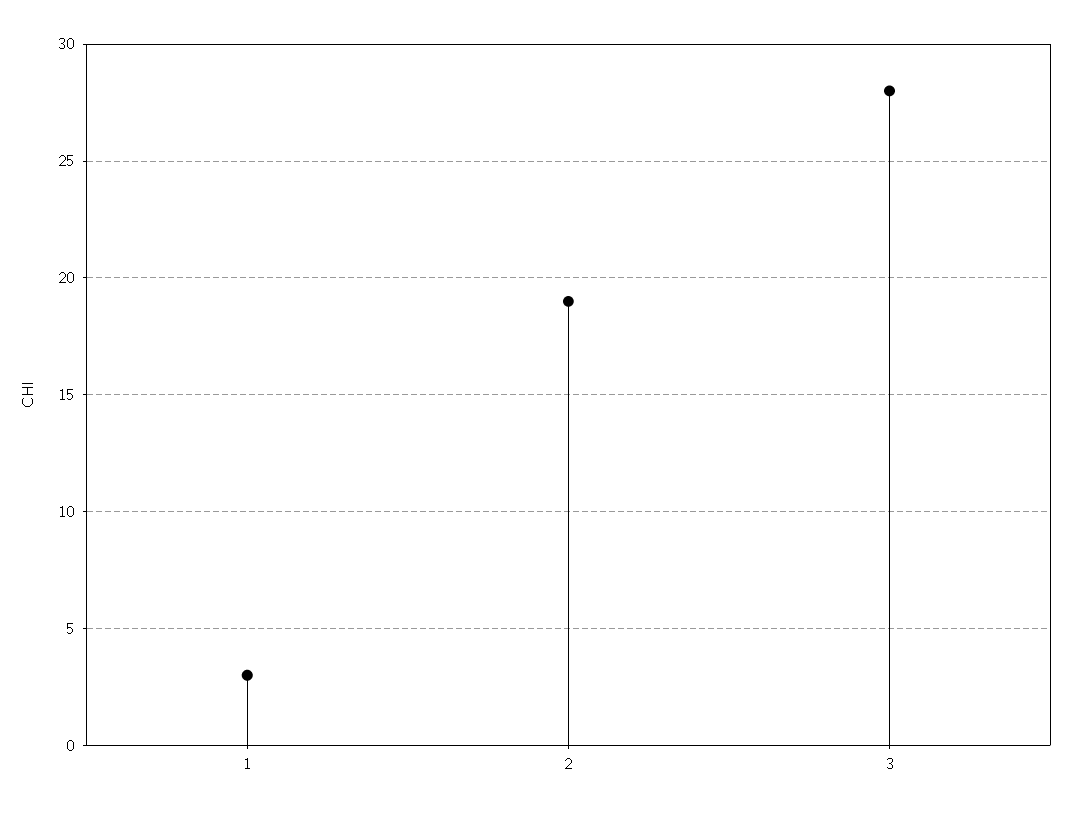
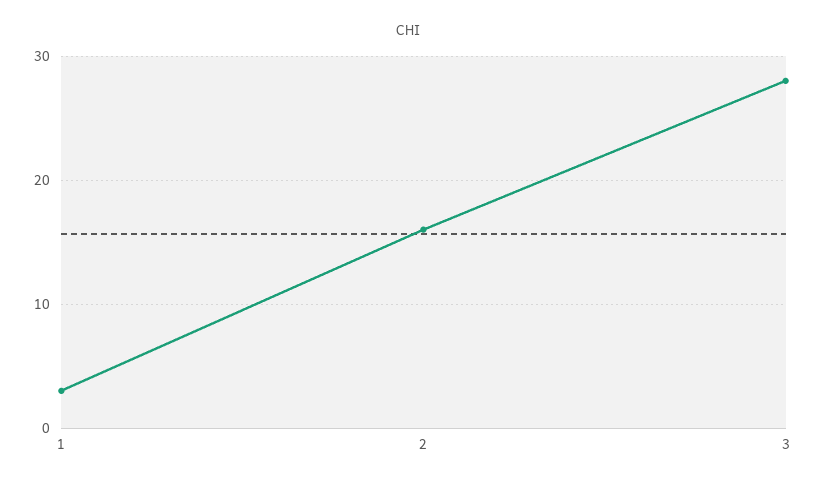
  {
    "1": 3,
-   "2": 19,
+   "2": 16,
    "3": 28
  }

